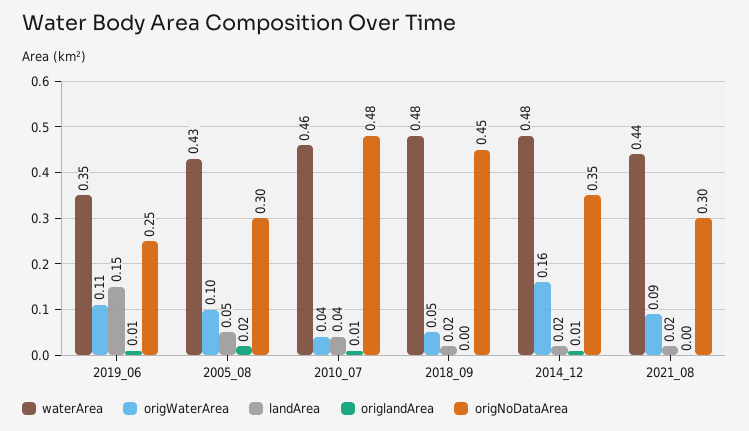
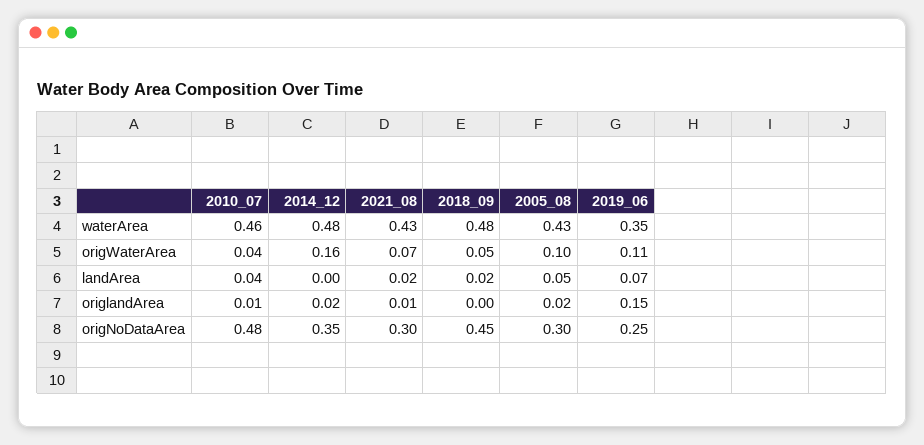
  {
    "waterArea": {
      "2019_06": 0.35,
      "2005_08": 0.43,
      "2010_07": 0.46,
      "2018_09": 0.48,
      "2014_12": 0.48,
-     "2021_08": 0.44
+     "2021_08": 0.43
    },
    "origWaterArea": {
      "2019_06": 0.11,
      "2005_08": 0.1,
      "2010_07": 0.04,
      "2018_09": 0.05,
      "2014_12": 0.16,
-     "2021_08": 0.09
+     "2021_08": 0.07
    },
    "landArea": {
-     "2019_06": 0.15,
+     "2019_06": 0.07,
      "2005_08": 0.05,
      "2010_07": 0.04,
      "2018_09": 0.02,
-     "2014_12": 0.02,
+     "2014_12": 0,
      "2021_08": 0.02
    },
    "origlandArea": {
-     "2019_06": 0.01,
+     "2019_06": 0.15,
      "2005_08": 0.02,
      "2010_07": 0.01,
      "2018_09": 0,
-     "2014_12": 0.01,
+     "2014_12": 0.02,
-     "2021_08": 0
+     "2021_08": 0.01
    },
    "origNoDataArea": {
      "2019_06": 0.25,
      "2005_08": 0.3,
      "2010_07": 0.48,
      "2018_09": 0.45,
      "2014_12": 0.35,
      "2021_08": 0.3
    }
  }

